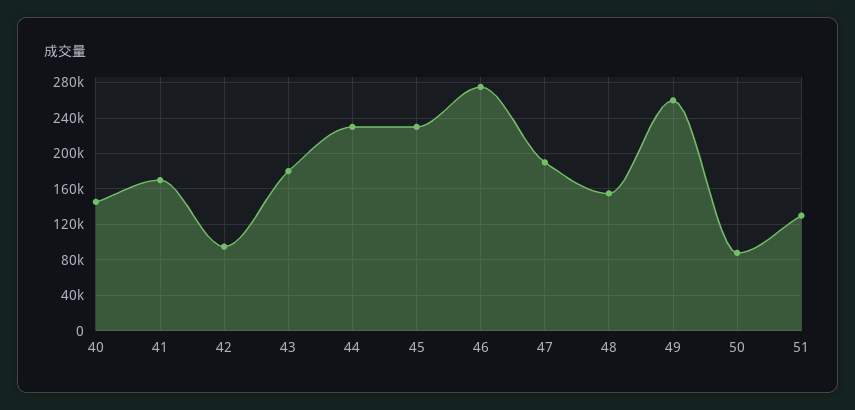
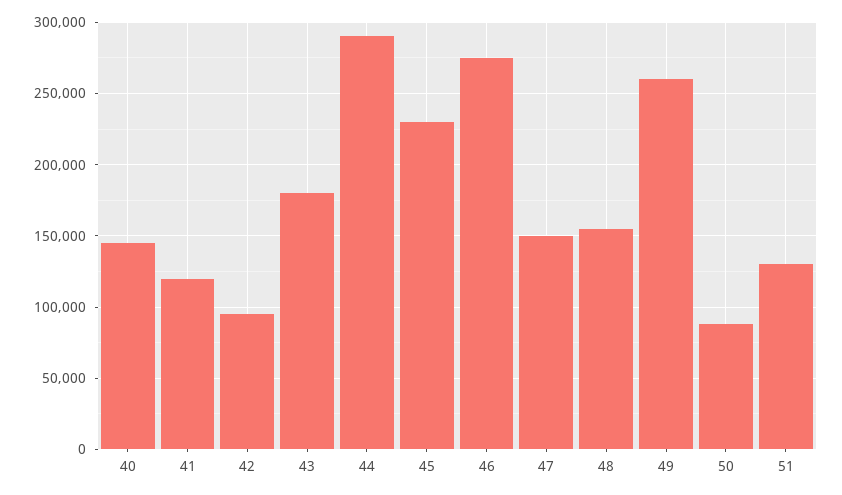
  {
    "40": 145000,
-   "41": 170000,
+   "41": 120000,
    "42": 95000,
    "43": 180000,
-   "44": 230000,
+   "44": 290000,
    "45": 230000,
    "46": 275000,
-   "47": 190000,
+   "47": 150000,
    "48": 155000,
    "49": 260000,
    "50": 90000,
    "51": 130000
  }

